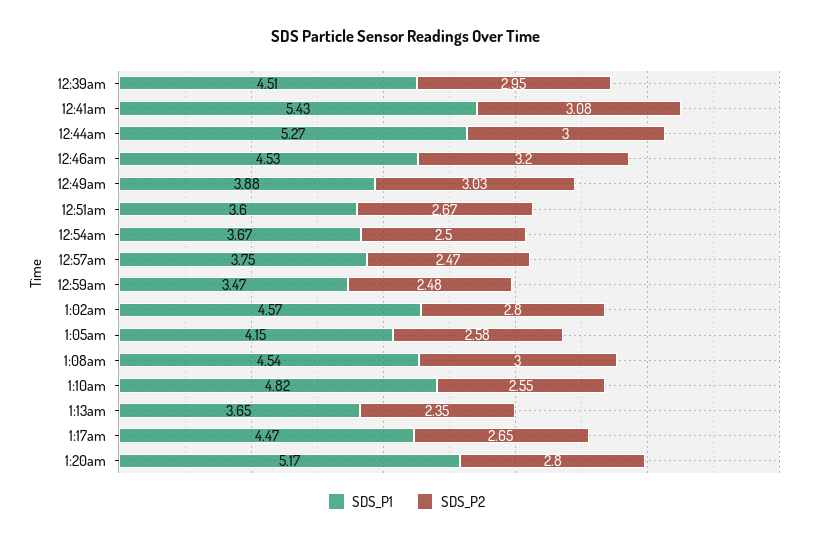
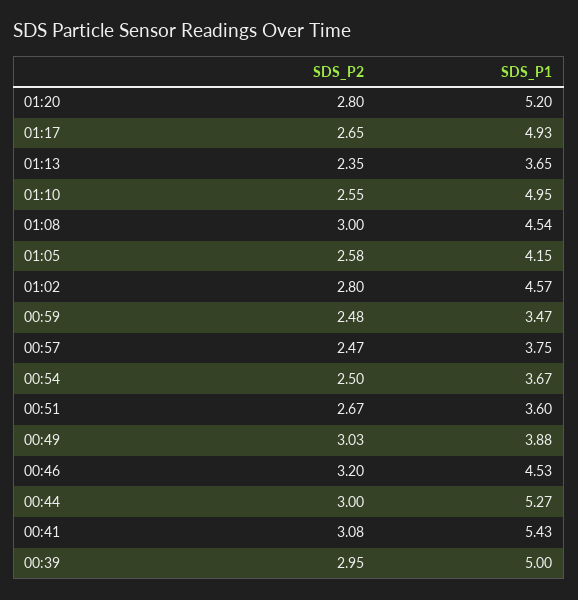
  {
    "SDS_P1": {
-     "12:39am": 4.51,
+     "12:39am": 5,
      "12:41am": 5.43,
      "12:44am": 5.27,
      "12:46am": 4.53,
      "12:49am": 3.88,
      "12:51am": 3.6,
      "12:54am": 3.67,
      "12:57am": 3.75,
      "12:59am": 3.47,
      "1:02am": 4.57,
      "1:05am": 4.15,
      "1:08am": 4.54,
-     "1:10am": 4.82,
+     "1:10am": 4.95,
      "1:13am": 3.65,
-     "1:17am": 4.47,
+     "1:17am": 4.93,
-     "1:20am": 5.17
+     "1:20am": 5.2
    },
    "SDS_P2": {
      "12:39am": 2.95,
      "12:41am": 3.08,
      "12:44am": 3,
      "12:46am": 3.2,
      "12:49am": 3.03,
      "12:51am": 2.67,
      "12:54am": 2.5,
      "12:57am": 2.47,
      "12:59am": 2.48,
      "1:02am": 2.8,
      "1:05am": 2.58,
      "1:08am": 3,
      "1:10am": 2.55,
      "1:13am": 2.35,
      "1:17am": 2.65,
      "1:20am": 2.8
    }
  }

